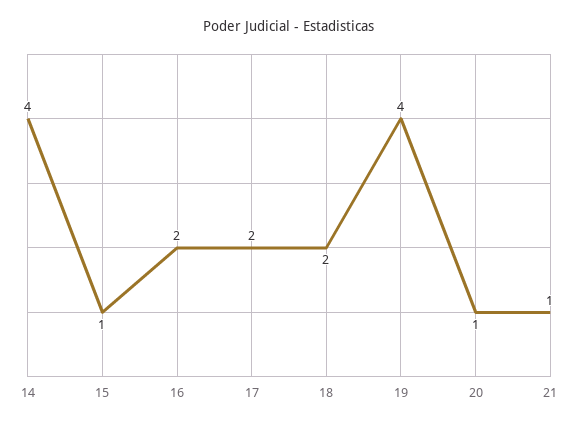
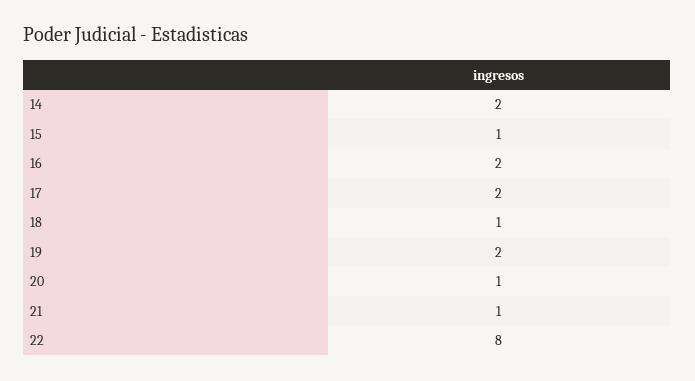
  {
-   "14": 4,
+   "14": 2,
    "15": 1,
    "16": 2,
    "17": 2,
-   "18": 2,
+   "18": 1,
-   "19": 4,
+   "19": 2,
    "20": 1,
-   "21": 1
+   "21": 1,
+   "22": 8
  }

